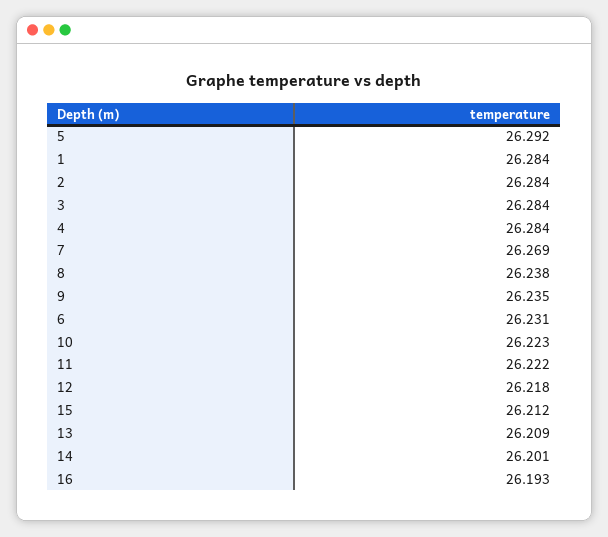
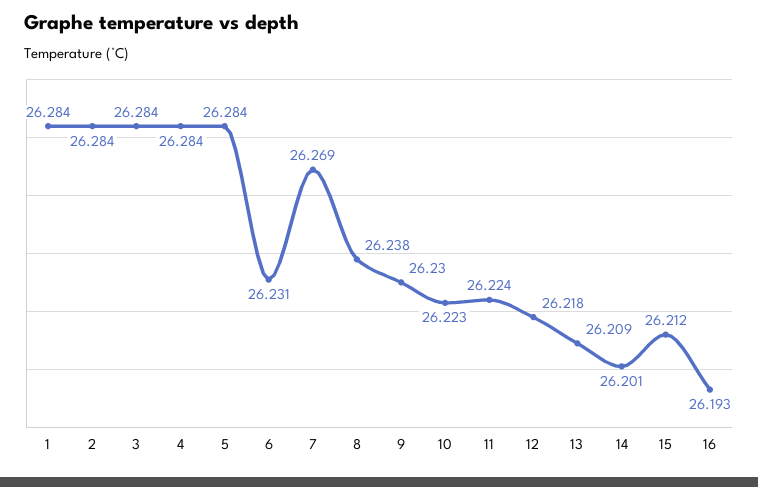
  {
-   "5": 26.292,
+   "5": 26.284,
    "1": 26.284,
    "2": 26.284,
    "3": 26.284,
    "4": 26.284,
    "7": 26.269,
    "8": 26.238,
-   "9": 26.235,
+   "9": 26.23,
    "6": 26.231,
    "10": 26.223,
-   "11": 26.222,
+   "11": 26.224,
    "12": 26.218,
    "15": 26.212,
    "13": 26.209,
    "14": 26.201,
    "16": 26.193
  }

